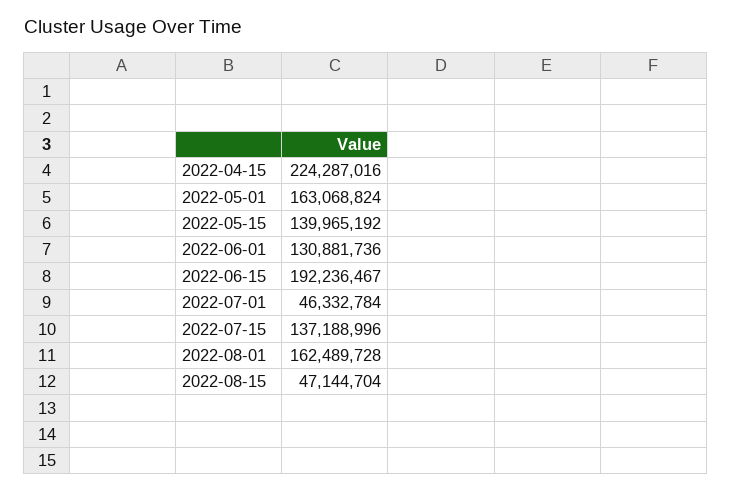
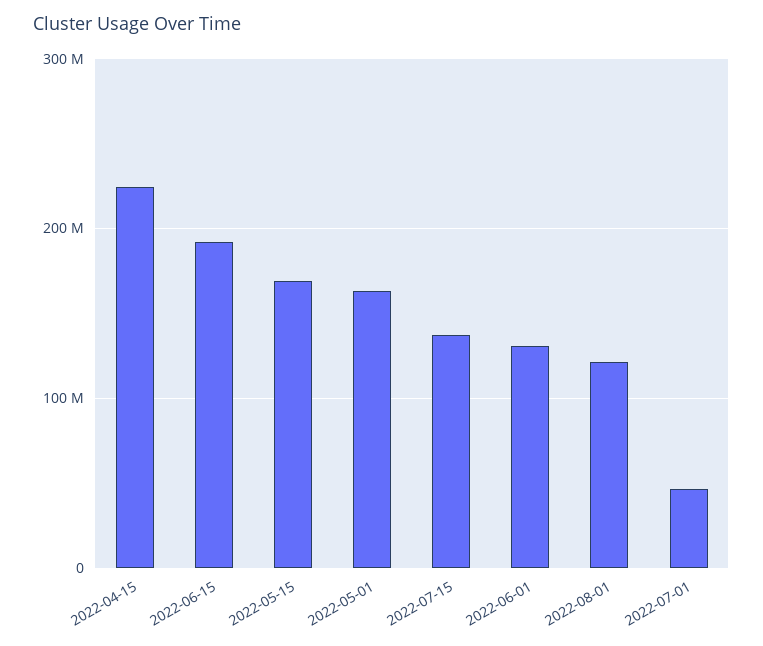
  {
    "2022-04-15": 224287016,
    "2022-05-01": 163068824,
-   "2022-05-15": 139965192,
+   "2022-05-15": 170000000,
    "2022-06-01": 130881736,
    "2022-06-15": 192236467,
    "2022-07-01": 46332784,
    "2022-07-15": 137188996,
-   "2022-08-01": 162489728,
+   "2022-08-01": 120000000
-   "2022-08-15": 47144704
  }

